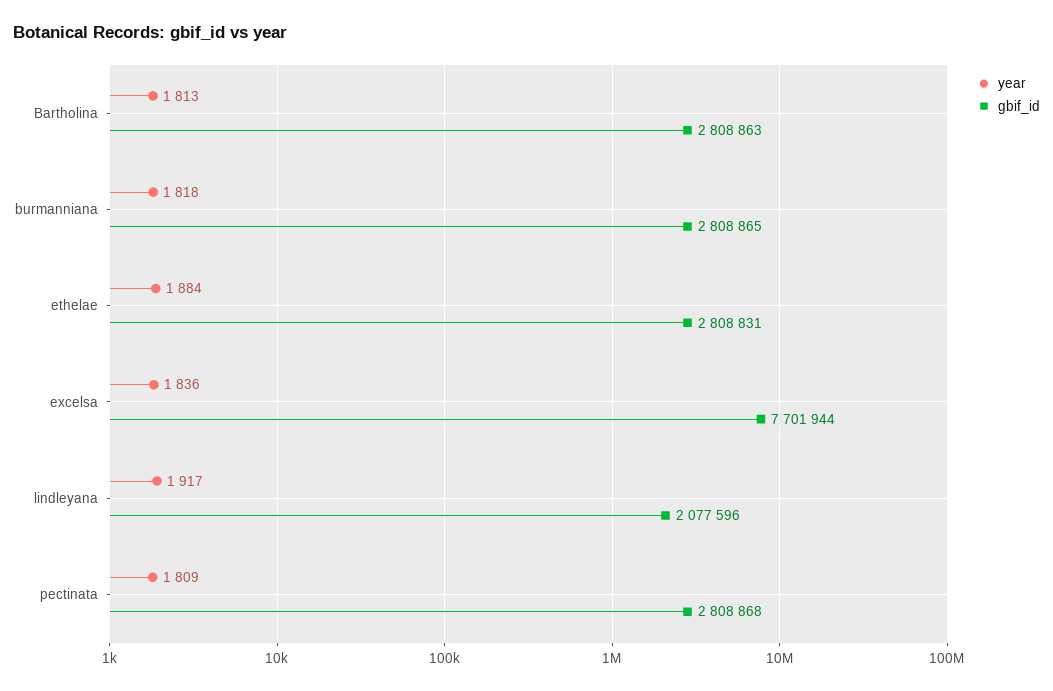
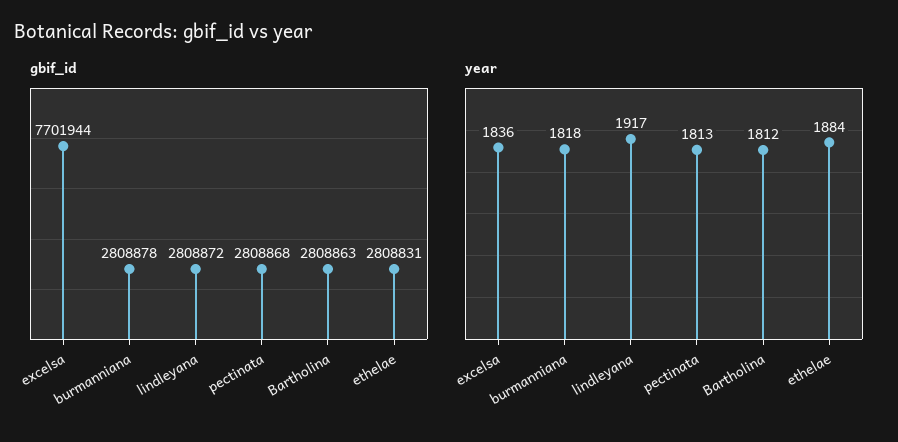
  {
    "year": {
-     "Bartholina": 1813,
+     "Bartholina": 1812,
      "burmanniana": 1818,
      "ethelae": 1884,
      "excelsa": 1836,
      "lindleyana": 1917,
-     "pectinata": 1809
+     "pectinata": 1813
    },
    "gbif_id": {
      "Bartholina": 2808863,
-     "burmanniana": 2808865,
+     "burmanniana": 2808878,
      "ethelae": 2808831,
      "excelsa": 7701944,
-     "lindleyana": 2077596,
+     "lindleyana": 2808872,
      "pectinata": 2808868
    }
  }

